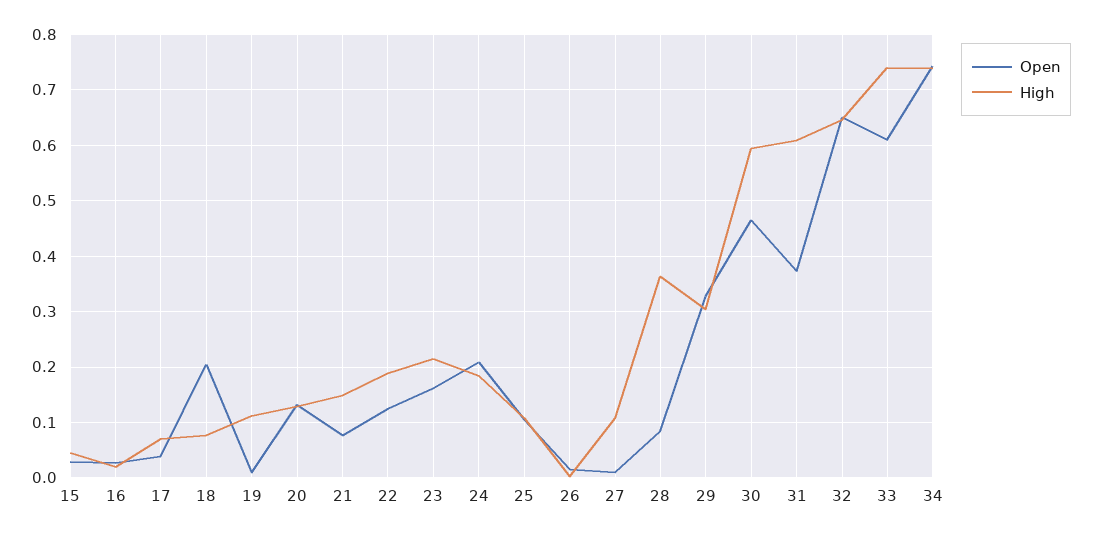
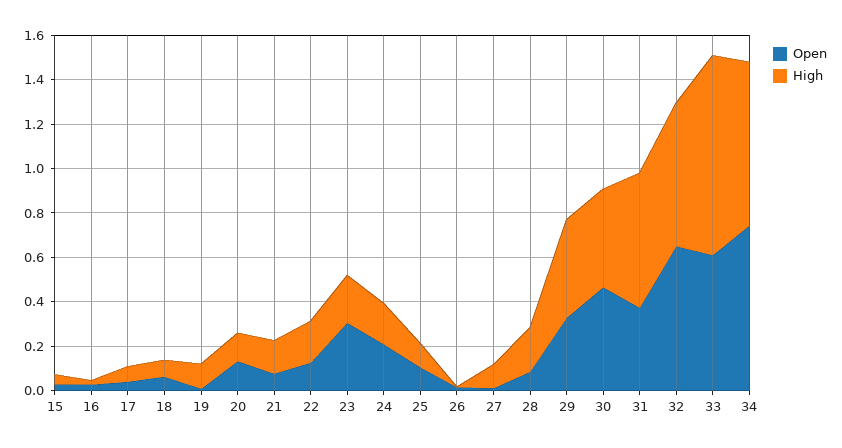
  {
    "Open": {
      "15": 0.02,
      "16": 0.02,
      "17": 0.04,
-     "18": 0.2,
+     "18": 0.05,
      "19": 0,
      "20": 0.14,
      "21": 0.08,
      "22": 0.12,
-     "23": 0.16,
+     "23": 0.3,
      "24": 0.2,
      "25": 0.1,
      "26": 0.02,
      "27": 0.02,
      "28": 0.08,
      "29": 0.32,
      "30": 0.46,
      "31": 0.38,
      "32": 0.66,
      "33": 0.62,
      "34": 0.74
    },
    "High": {
      "15": 0.04,
      "16": 0.02,
      "17": 0.08,
      "18": 0.08,
      "19": 0.12,
      "20": 0.12,
      "21": 0.14,
      "22": 0.18,
      "23": 0.22,
      "24": 0.18,
      "25": 0.1,
      "26": 0,
      "27": 0.1,
-     "28": 0.36,
+     "28": 0.2,
-     "29": 0.3,
+     "29": 0.45,
-     "30": 0.6,
+     "30": 0.45,
      "31": 0.6,
      "32": 0.64,
-     "33": 0.74,
+     "33": 0.9,
      "34": 0.74
    }
  }

